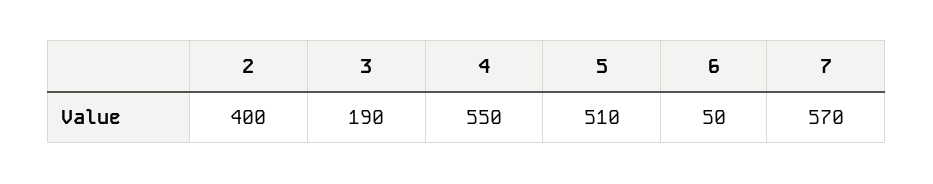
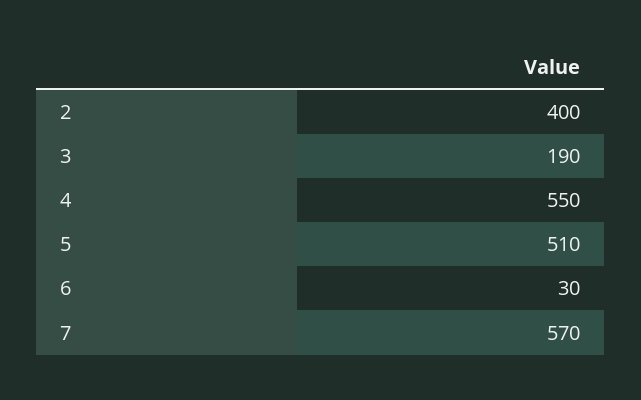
  {
    "2": 400,
    "3": 190,
    "4": 550,
    "5": 510,
-   "6": 50,
+   "6": 30,
    "7": 570
  }

